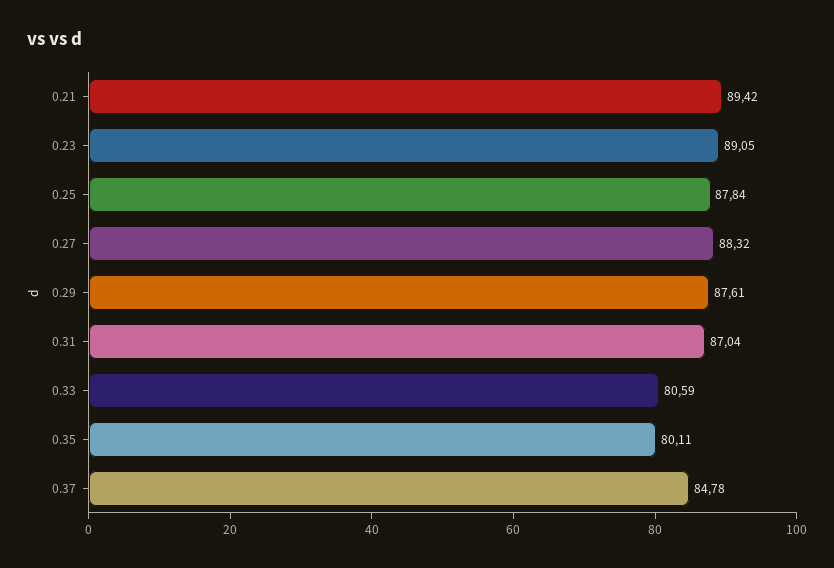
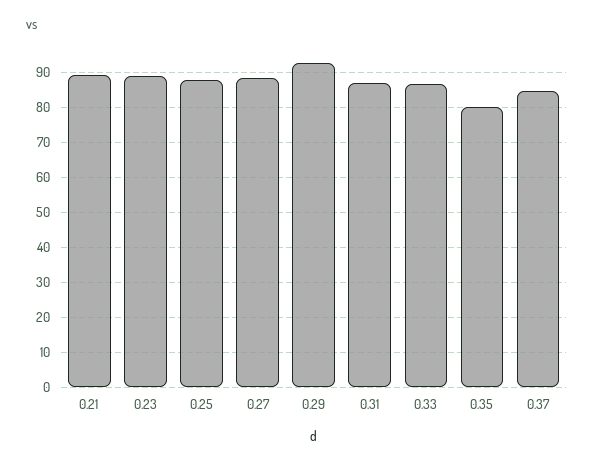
  {
    "0.21": 89.42,
    "0.23": 89.05,
    "0.25": 87.84,
    "0.27": 88.32,
-   "0.29": 87.61,
+   "0.29": 92,
    "0.31": 87.04,
-   "0.33": 80.59,
+   "0.33": 86,
    "0.35": 80.11,
    "0.37": 84.78
  }

